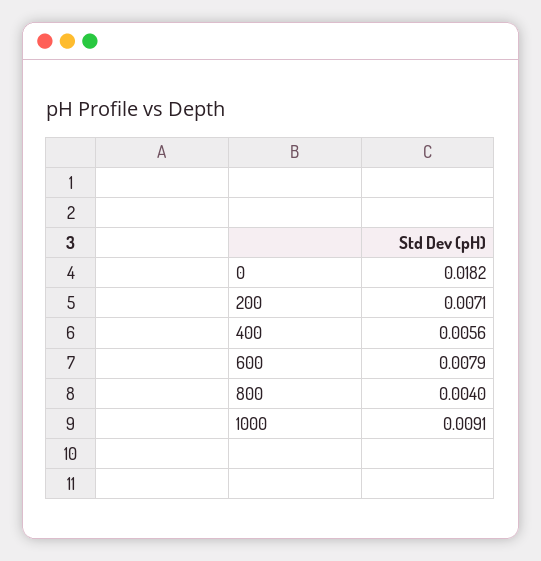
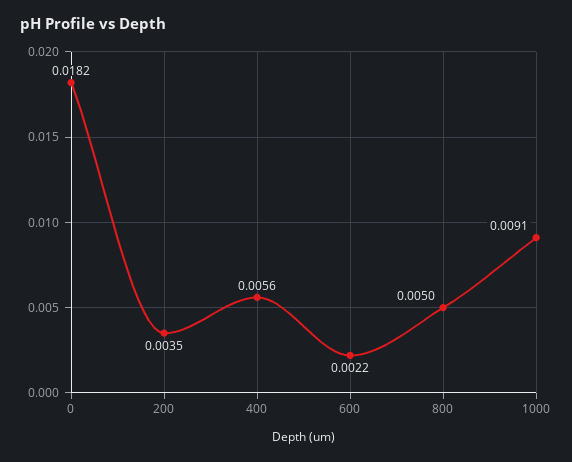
  {
    "0": 0.0182,
-   "200": 0.0071,
+   "200": 0.0035,
    "400": 0.0056,
-   "600": 0.0079,
+   "600": 0.0022,
-   "800": 0.004,
+   "800": 0.005,
    "1000": 0.0091
  }

